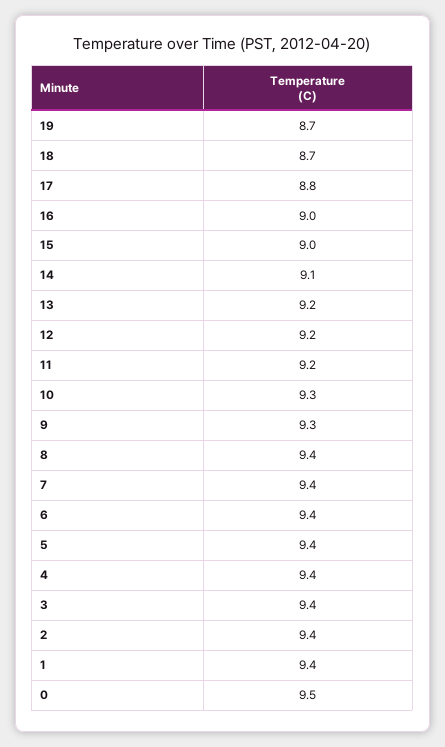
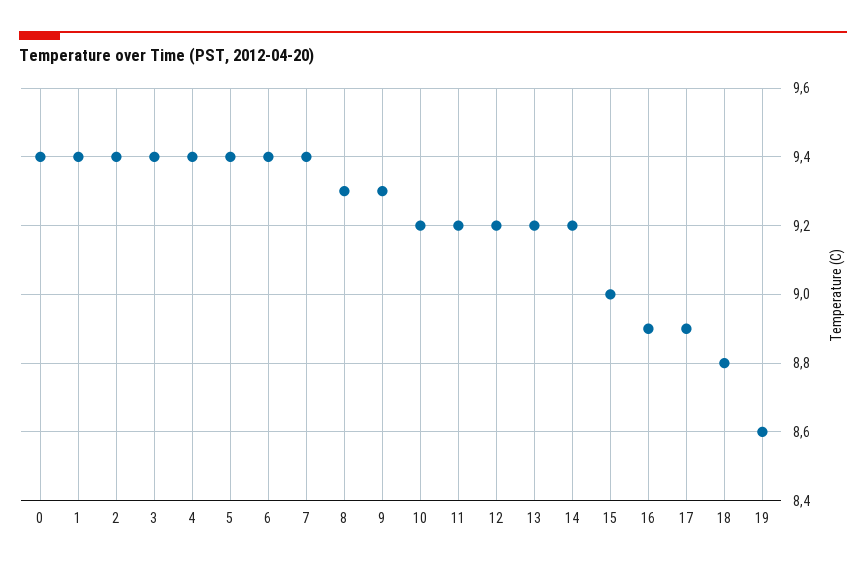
  {
-   "19": 8.7,
+   "19": 8.6,
-   "18": 8.7,
+   "18": 8.8,
-   "17": 8.8,
+   "17": 8.9,
-   "16": 9,
+   "16": 8.9,
    "15": 9,
-   "14": 9.1,
+   "14": 9.2,
    "13": 9.2,
    "12": 9.2,
    "11": 9.2,
-   "10": 9.3,
+   "10": 9.2,
    "9": 9.3,
-   "8": 9.4,
+   "8": 9.3,
    "7": 9.4,
    "6": 9.4,
    "5": 9.4,
    "4": 9.4,
    "3": 9.4,
    "2": 9.4,
    "1": 9.4,
-   "0": 9.5
+   "0": 9.4
  }

